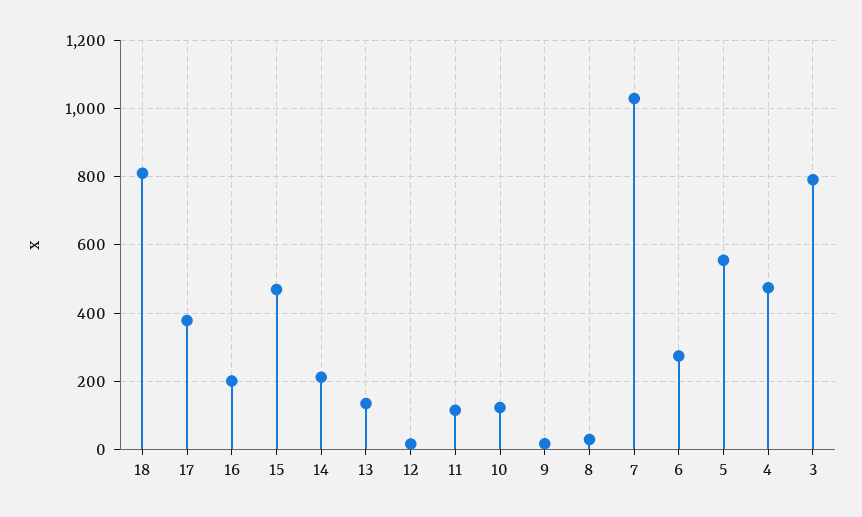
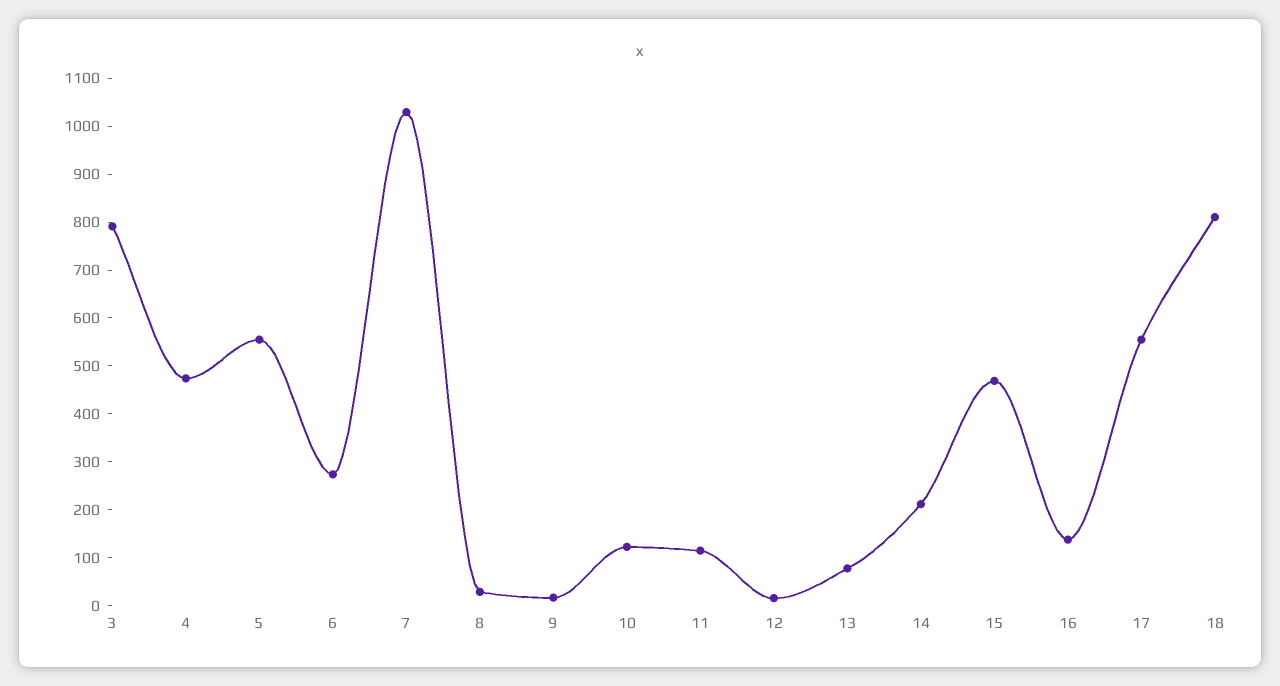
  {
    "18": 820,
-   "17": 380,
+   "17": 560,
-   "16": 200,
+   "16": 140,
    "15": 460,
    "14": 220,
-   "13": 140,
+   "13": 80,
    "12": 20,
    "11": 120,
    "10": 120,
    "9": 20,
    "8": 20,
    "7": 1020,
    "6": 280,
    "5": 560,
    "4": 480,
    "3": 800
  }

